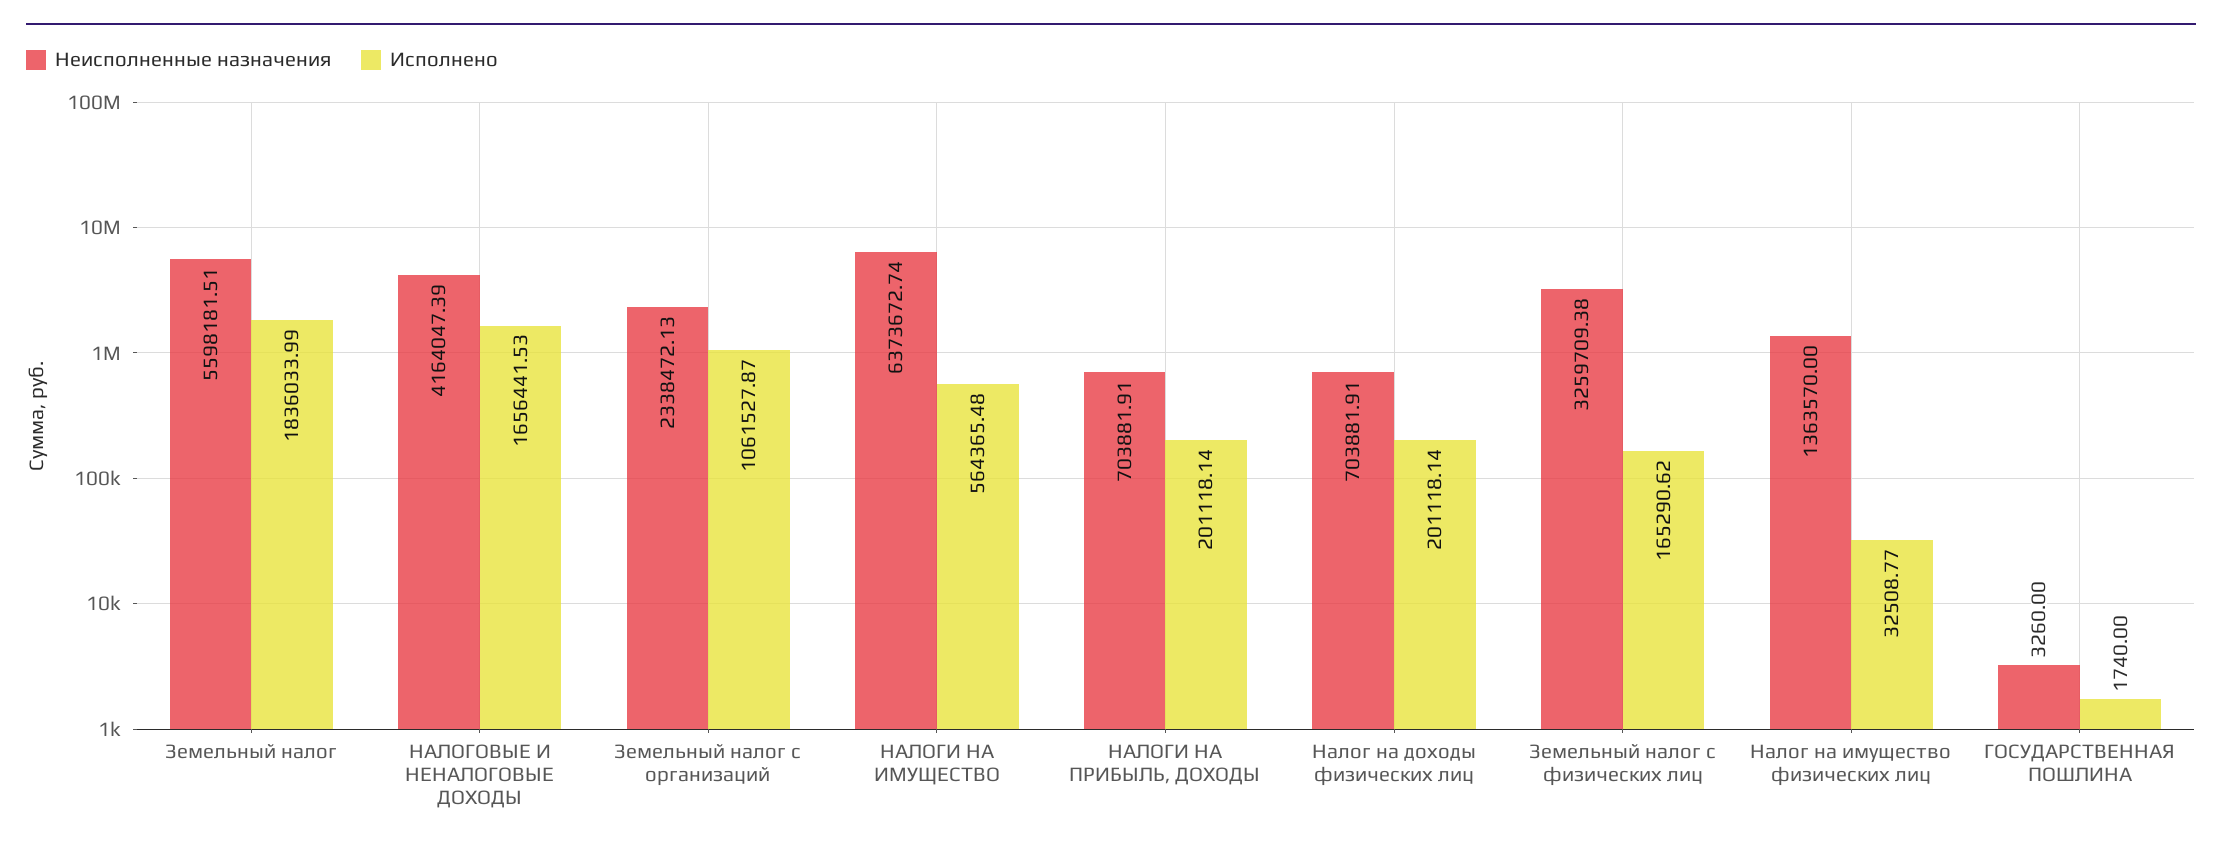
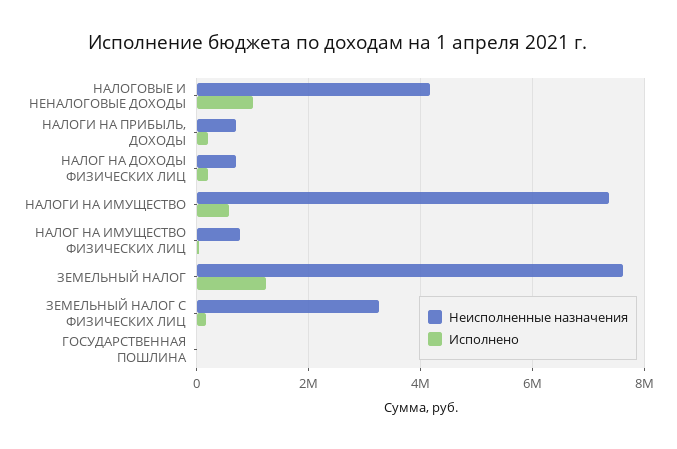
  {
    "Неисполненные назначения": {
-     "Земельный налог": 5598181.51,
+     "Земельный налог": 7600000,
      "НАЛОГОВЫЕ И НЕНАЛОГОВЫЕ ДОХОДЫ": 4164047.39,
-     "Земельный налог с организаций": 2338472.13,
-     "НАЛОГИ НА ИМУЩЕСТВО": 6373672.74,
+     "НАЛОГИ НА ИМУЩЕСТВО": 7400000,
      "НАЛОГИ НА ПРИБЫЛЬ, ДОХОДЫ": 703881.91,
      "Налог на доходы физических лиц": 703881.91,
      "Земельный налог с физических лиц": 3259709.38,
-     "Налог на имущество физических лиц": 1363570,
+     "Налог на имущество физических лиц": 800000,
      "ГОСУДАРСТВЕННАЯ ПОШЛИНА": 3260
    },
    "Исполнено": {
-     "Земельный налог": 1836033.99,
+     "Земельный налог": 1200000,
-     "НАЛОГОВЫЕ И НЕНАЛОГОВЫЕ ДОХОДЫ": 1656441.53,
+     "НАЛОГОВЫЕ И НЕНАЛОГОВЫЕ ДОХОДЫ": 1000000,
-     "Земельный налог с организаций": 1061527.87,
      "НАЛОГИ НА ИМУЩЕСТВО": 564365.48,
      "НАЛОГИ НА ПРИБЫЛЬ, ДОХОДЫ": 201118.14,
      "Налог на доходы физических лиц": 201118.14,
      "Земельный налог с физических лиц": 165290.62,
      "Налог на имущество физических лиц": 32508.77,
      "ГОСУДАРСТВЕННАЯ ПОШЛИНА": 1740
    }
  }

